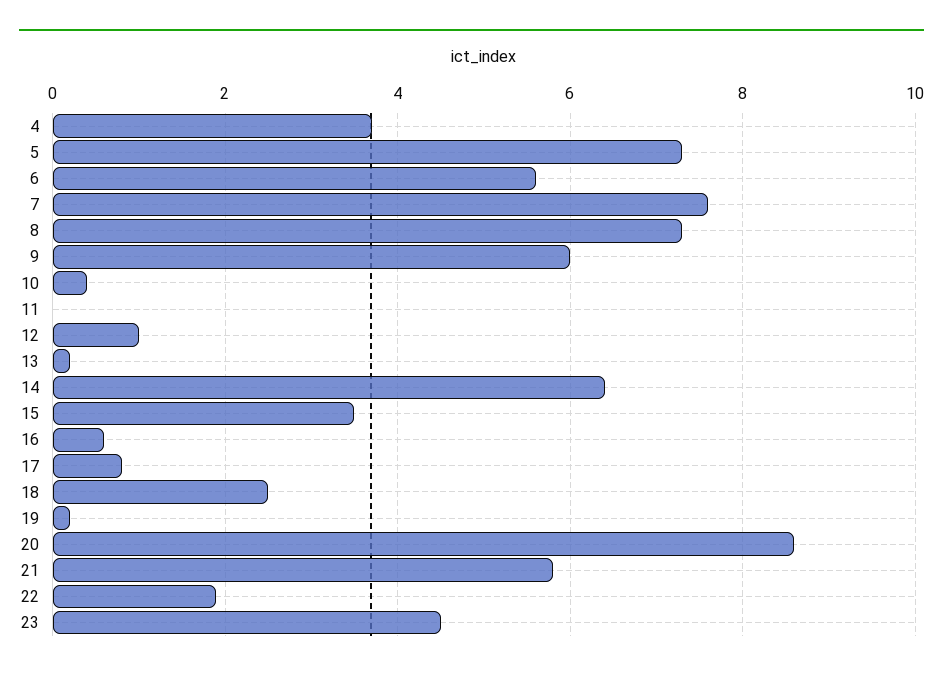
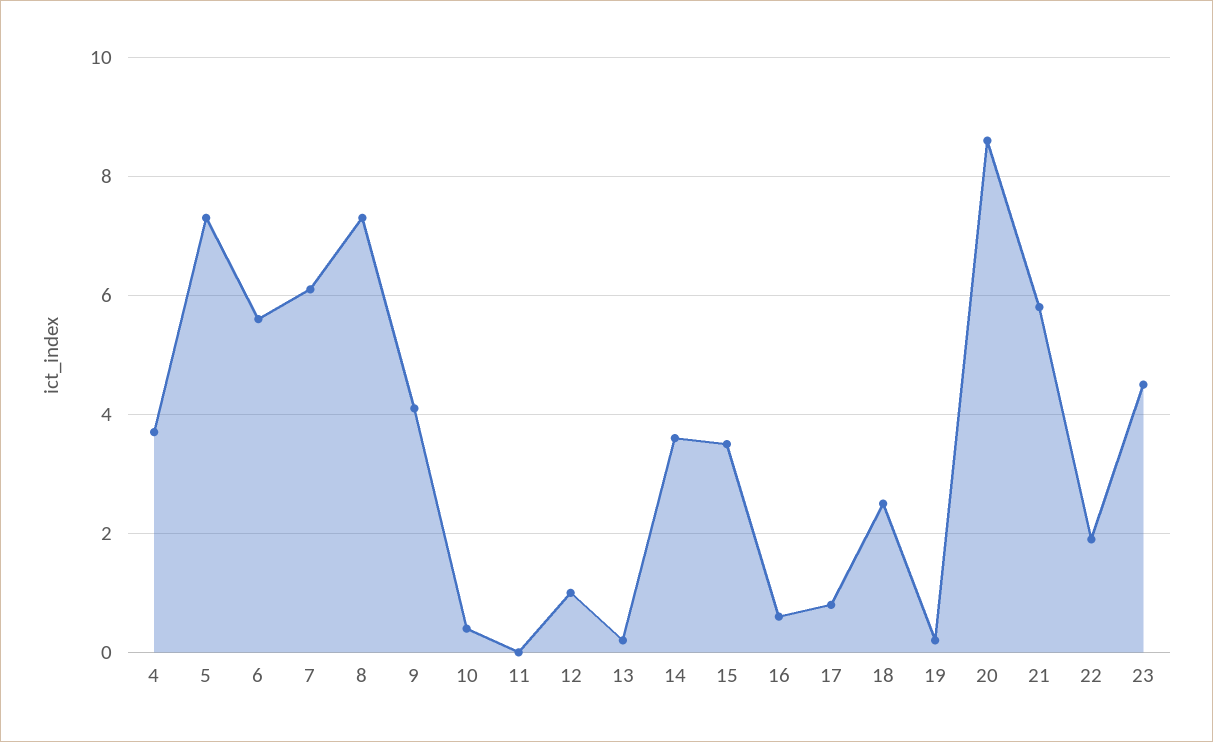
  {
    "4": 3.5,
    "5": 7.5,
    "6": 5.5,
-   "7": 7.5,
+   "7": 6,
    "8": 7.5,
-   "9": 6,
+   "9": 4,
    "10": 0.5,
    "11": 0,
    "12": 1,
    "13": 0,
-   "14": 6.5,
+   "14": 3.5,
    "15": 3.5,
    "16": 0.5,
    "17": 1,
    "18": 2.5,
    "19": 0,
    "20": 8.5,
    "21": 6,
    "22": 2,
    "23": 4.5
  }

